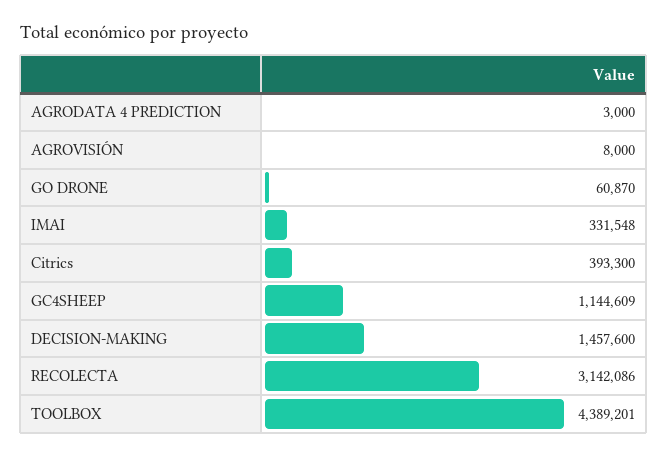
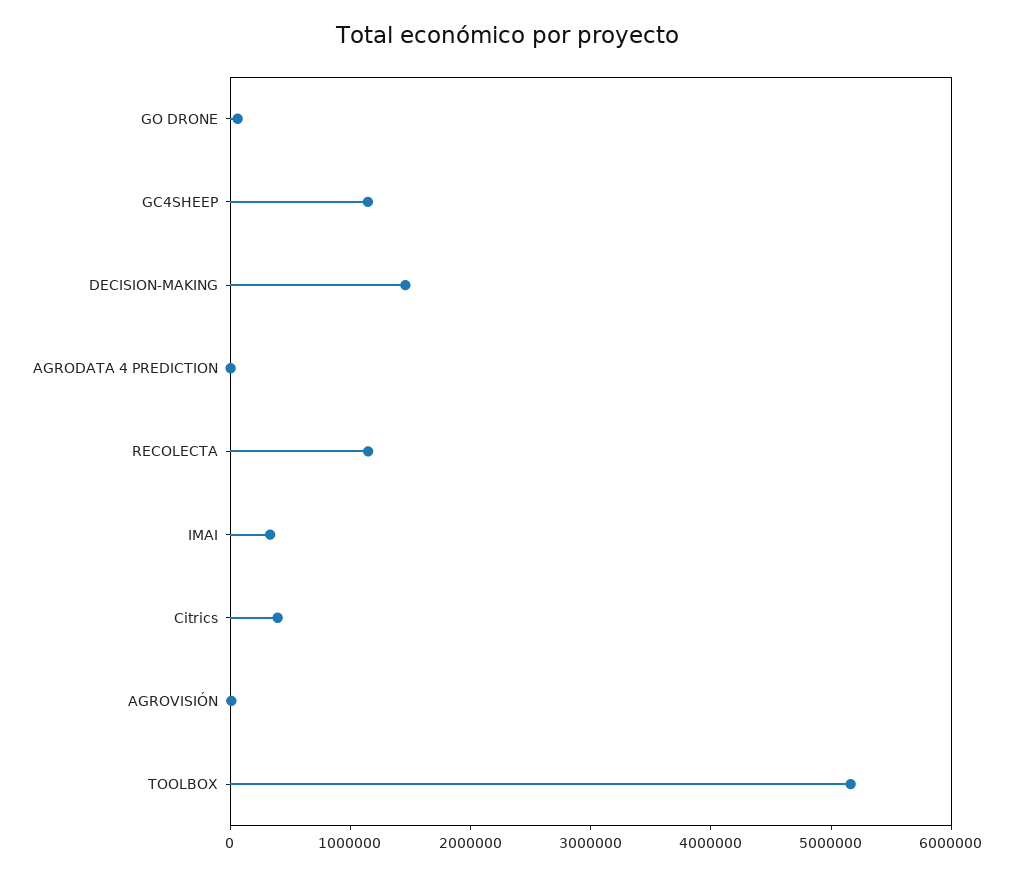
  {
    "AGRODATA 4 PREDICTION": 3000,
    "AGROVISIÓN": 8000,
    "GO DRONE": 60870,
    "IMAI": 331548,
    "Citrics": 393300,
    "GC4SHEEP": 1144609,
    "DECISION-MAKING": 1457600,
-   "RECOLECTA": 3142086,
+   "RECOLECTA": 1200000,
-   "TOOLBOX": 4389201
+   "TOOLBOX": 5200000
  }

